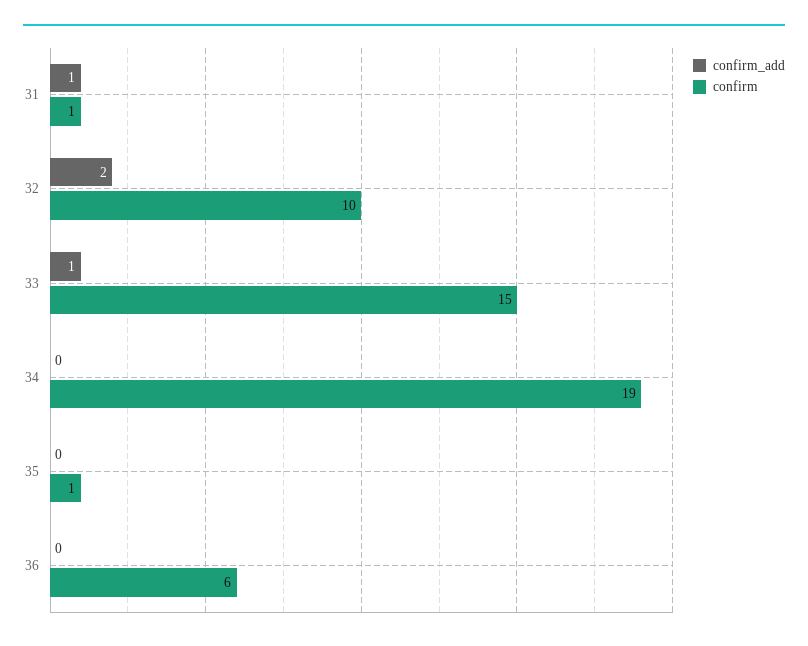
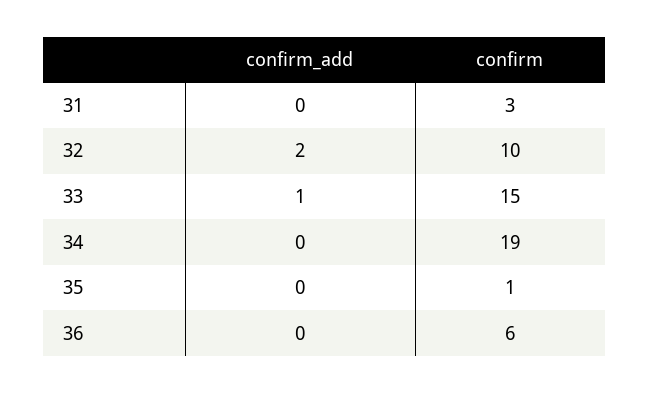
  {
    "confirm_add": {
-     "31": 1,
+     "31": 0,
      "32": 2,
      "33": 1,
      "34": 0,
      "35": 0,
      "36": 0
    },
    "confirm": {
-     "31": 1,
+     "31": 3,
      "32": 10,
      "33": 15,
      "34": 19,
      "35": 1,
      "36": 6
    }
  }

